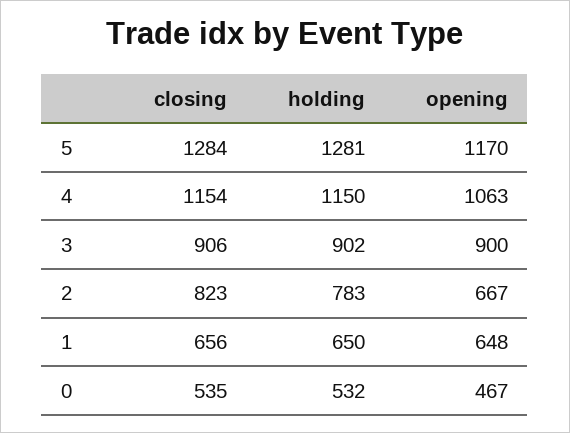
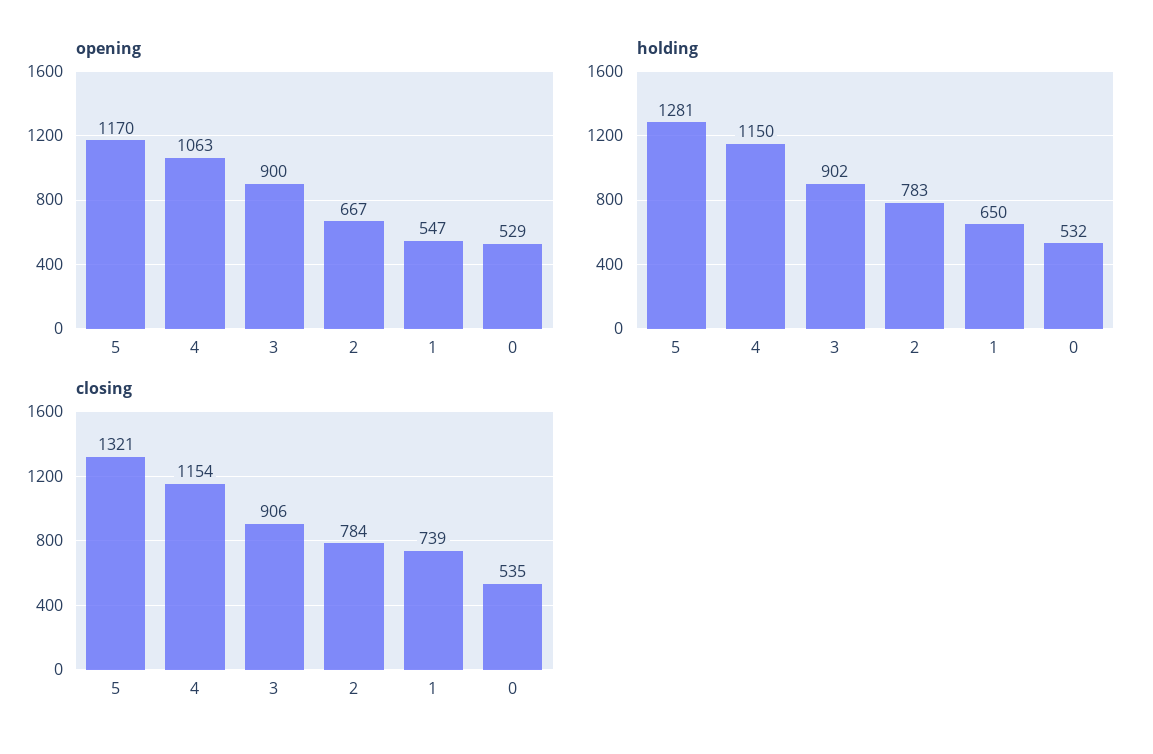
  {
    "closing": {
-     "5": 1284,
+     "5": 1321,
      "4": 1154,
      "3": 906,
-     "2": 823,
+     "2": 784,
-     "1": 656,
+     "1": 739,
      "0": 535
    },
    "holding": {
      "5": 1281,
      "4": 1150,
      "3": 902,
      "2": 783,
      "1": 650,
      "0": 532
    },
    "opening": {
      "5": 1170,
      "4": 1063,
      "3": 900,
      "2": 667,
-     "1": 648,
+     "1": 547,
-     "0": 467
+     "0": 529
    }
  }

